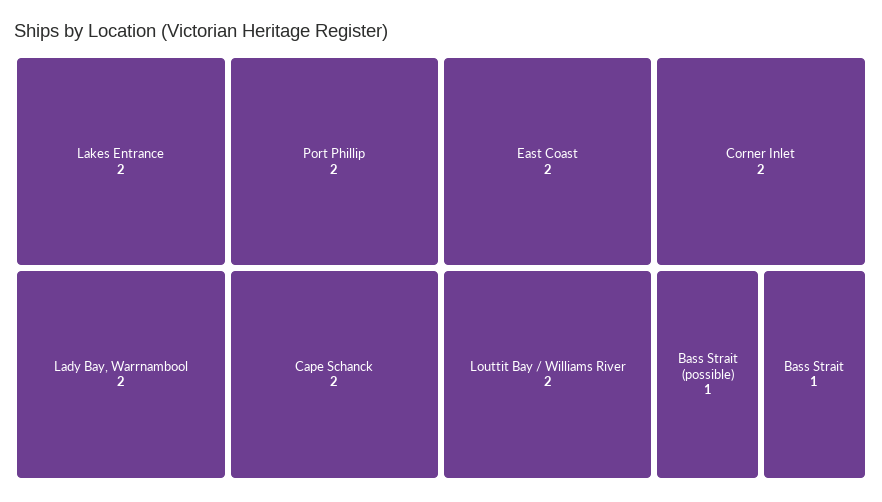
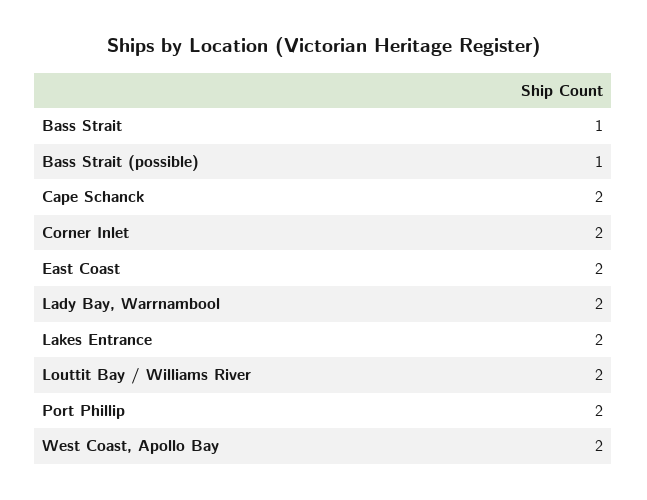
  {
    "Lakes Entrance": 2,
    "Lady Bay, Warrnambool": 2,
    "Port Phillip": 2,
    "Cape Schanck": 2,
    "East Coast": 2,
    "Louttit Bay / Williams River": 2,
    "Corner Inlet": 2,
    "Bass Strait (possible)": 1,
-   "Bass Strait": 1
+   "Bass Strait": 1,
+   "West Coast, Apollo Bay": 2
  }

